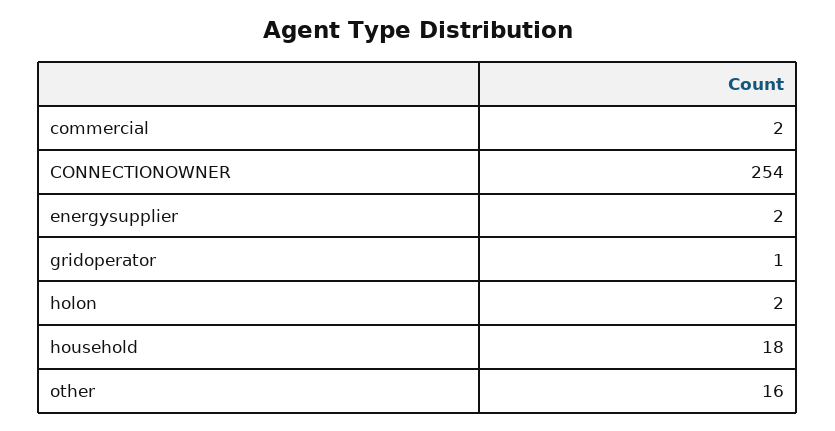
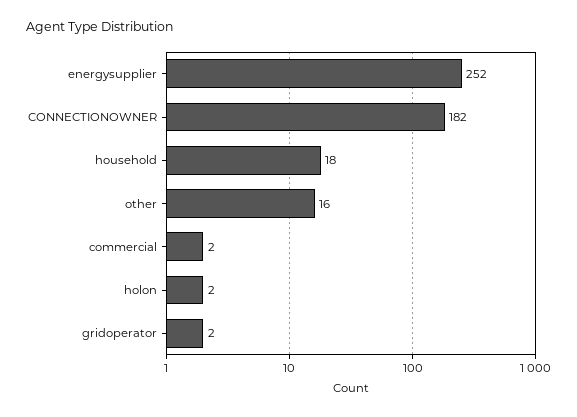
  {
    "commercial": 2,
-   "CONNECTIONOWNER": 254,
+   "CONNECTIONOWNER": 182,
-   "energysupplier": 2,
+   "energysupplier": 252,
-   "gridoperator": 1,
+   "gridoperator": 2,
    "holon": 2,
    "household": 18,
    "other": 16
  }

